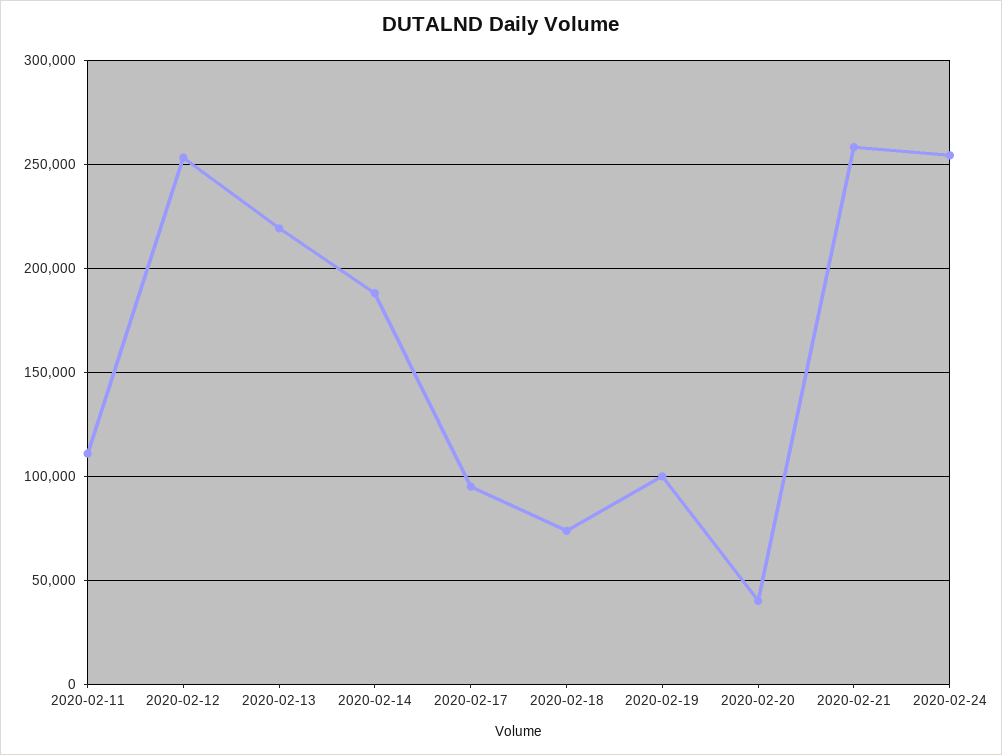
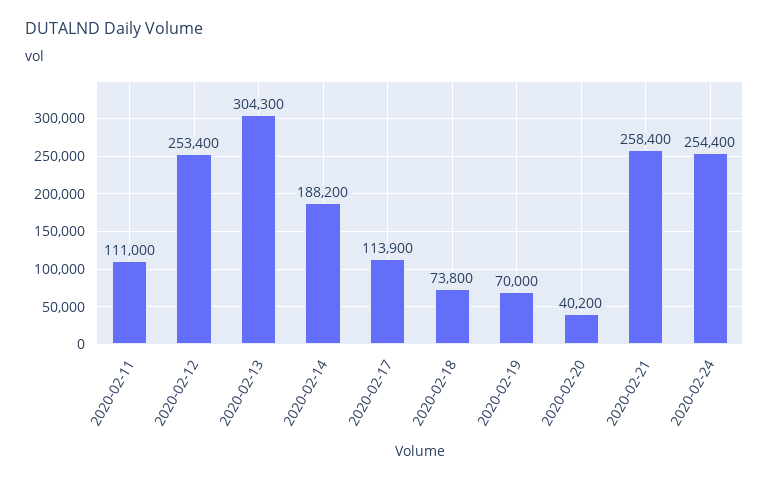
  {
    "2020-02-11": 111000,
    "2020-02-12": 253400,
-   "2020-02-13": 220000,
+   "2020-02-13": 304300,
    "2020-02-14": 188200,
-   "2020-02-17": 95000,
+   "2020-02-17": 113900,
    "2020-02-18": 73800,
-   "2020-02-19": 100000,
+   "2020-02-19": 70000,
    "2020-02-20": 40200,
    "2020-02-21": 258400,
    "2020-02-24": 254400
  }

